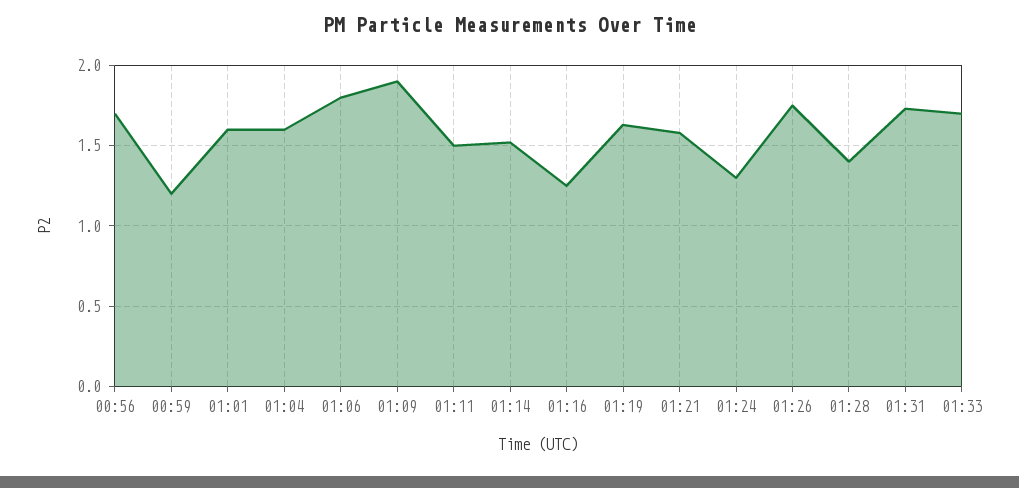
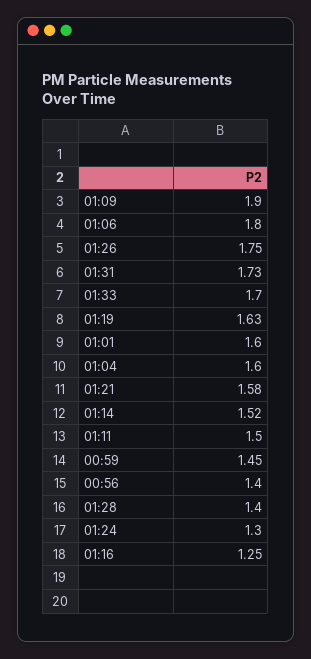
  {
-   "00:56": 1.7,
+   "00:56": 1.4,
-   "00:59": 1.2,
+   "00:59": 1.45,
    "01:01": 1.6,
    "01:04": 1.6,
    "01:06": 1.8,
    "01:09": 1.9,
    "01:11": 1.5,
    "01:14": 1.52,
    "01:16": 1.25,
    "01:19": 1.63,
    "01:21": 1.58,
    "01:24": 1.3,
    "01:26": 1.75,
    "01:28": 1.4,
    "01:31": 1.73,
    "01:33": 1.7
  }

